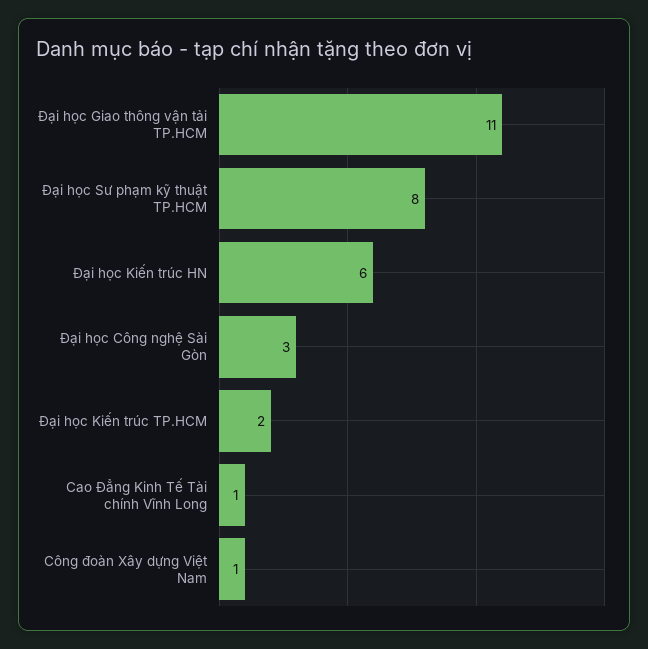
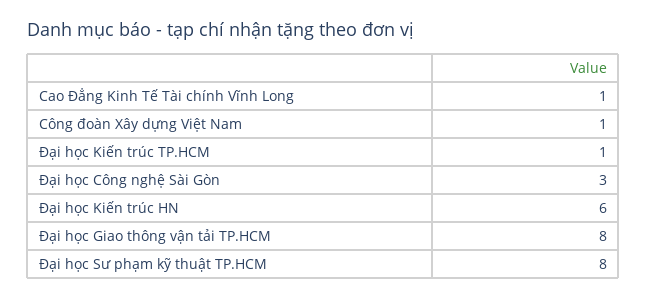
  {
-   "Đại học Giao thông vận tải TP.HCM": 11,
+   "Đại học Giao thông vận tải TP.HCM": 8,
    "Đại học Sư phạm kỹ thuật TP.HCM": 8,
    "Đại học Kiến trúc HN": 6,
    "Đại học Công nghệ Sài Gòn": 3,
-   "Đại học Kiến trúc TP.HCM": 2,
+   "Đại học Kiến trúc TP.HCM": 1,
    "Cao Đẳng Kinh Tế Tài chính Vĩnh Long": 1,
    "Công đoàn Xây dựng Việt Nam": 1
  }

